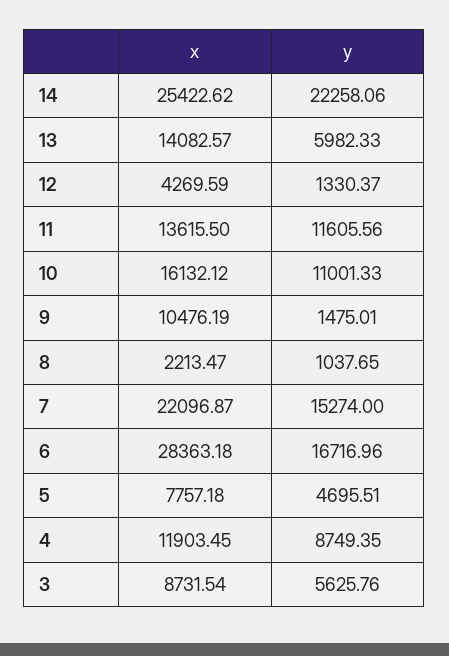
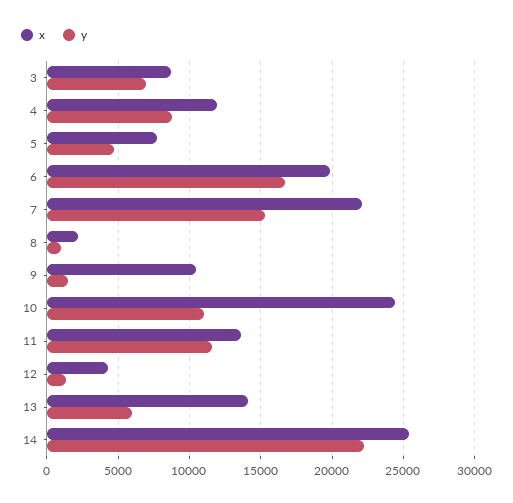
  {
    "x": {
      "14": 25422.62,
      "13": 14082.57,
      "12": 4269.59,
      "11": 13615.5,
-     "10": 16132.12,
+     "10": 24500,
      "9": 10476.19,
      "8": 2213.47,
      "7": 22096.87,
-     "6": 28363.18,
+     "6": 20000,
      "5": 7757.18,
      "4": 11903.45,
      "3": 8731.54
    },
    "y": {
      "14": 22258.06,
      "13": 5982.33,
      "12": 1330.37,
      "11": 11605.56,
      "10": 11001.33,
      "9": 1475.01,
      "8": 1037.65,
      "7": 15274,
      "6": 16716.96,
      "5": 4695.51,
      "4": 8749.35,
-     "3": 5625.76
+     "3": 7000
    }
  }

